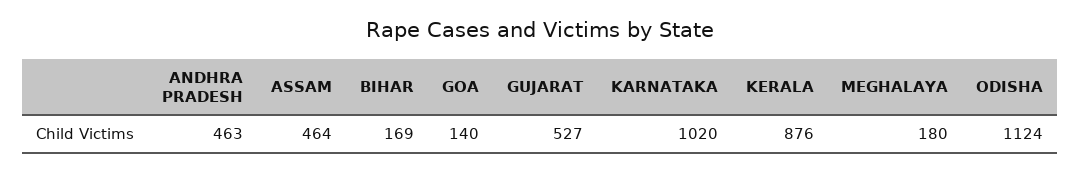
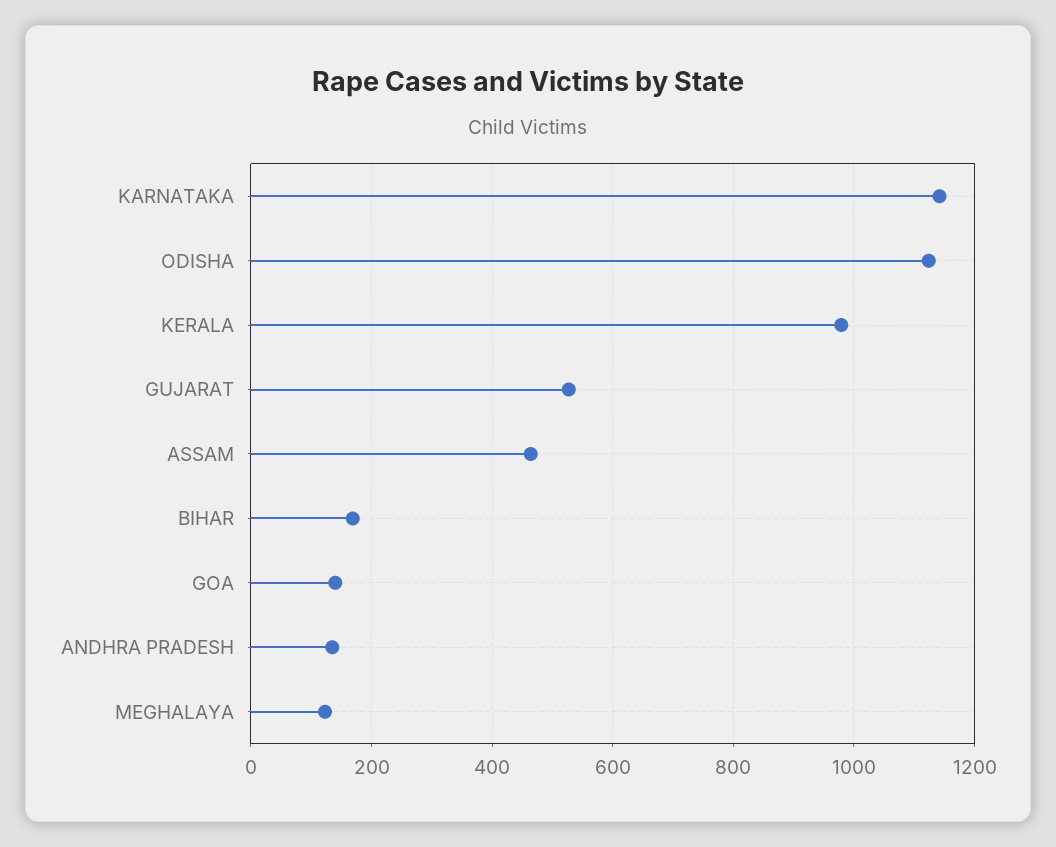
  {
-   "ANDHRA PRADESH": 463,
+   "ANDHRA PRADESH": 140,
    "ASSAM": 464,
    "BIHAR": 169,
    "GOA": 140,
    "GUJARAT": 527,
-   "KARNATAKA": 1020,
+   "KARNATAKA": 1140,
-   "KERALA": 876,
+   "KERALA": 980,
-   "MEGHALAYA": 180,
+   "MEGHALAYA": 120,
    "ODISHA": 1124
  }

